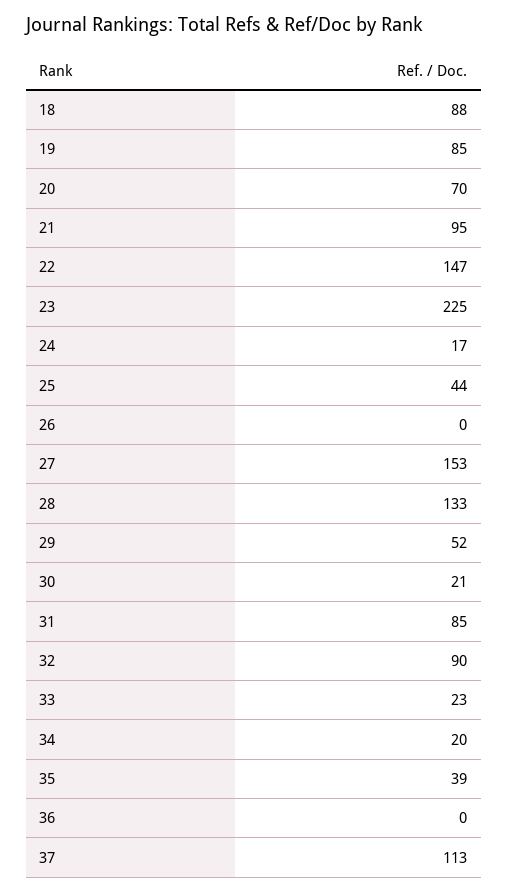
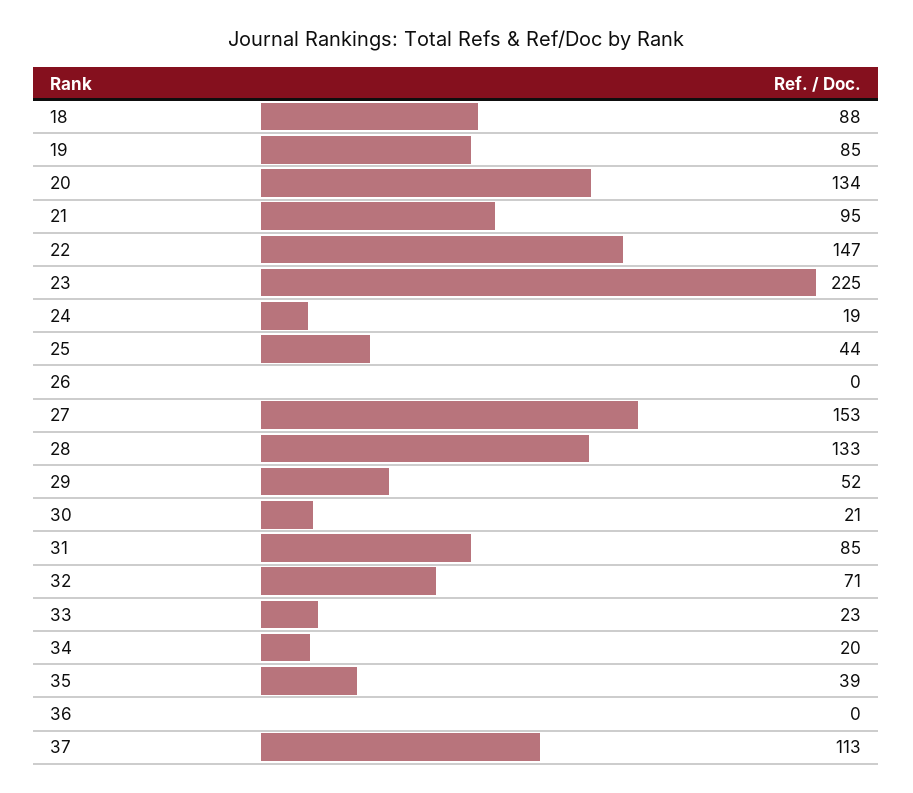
  {
    "18": 88,
    "19": 85,
-   "20": 70,
+   "20": 134,
    "21": 95,
    "22": 147,
    "23": 225,
-   "24": 17,
+   "24": 19,
    "25": 44,
    "26": 0,
    "27": 153,
    "28": 133,
    "29": 52,
    "30": 21,
    "31": 85,
-   "32": 90,
+   "32": 71,
    "33": 23,
    "34": 20,
    "35": 39,
    "36": 0,
    "37": 113
  }

